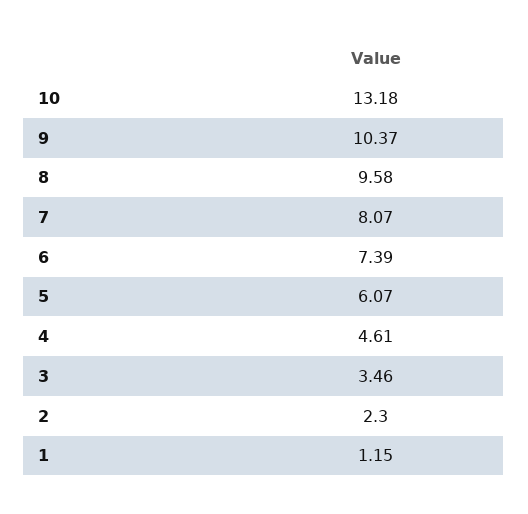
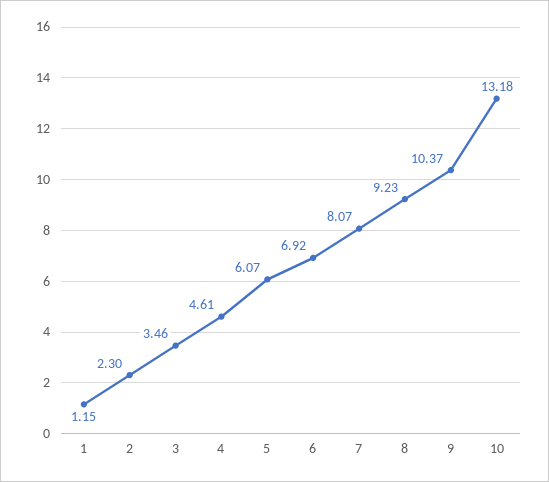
  {
    "10": 13.18,
    "9": 10.37,
-   "8": 9.58,
+   "8": 9.23,
    "7": 8.07,
-   "6": 7.39,
+   "6": 6.92,
    "5": 6.07,
    "4": 4.61,
    "3": 3.46,
    "2": 2.3,
    "1": 1.15
  }

